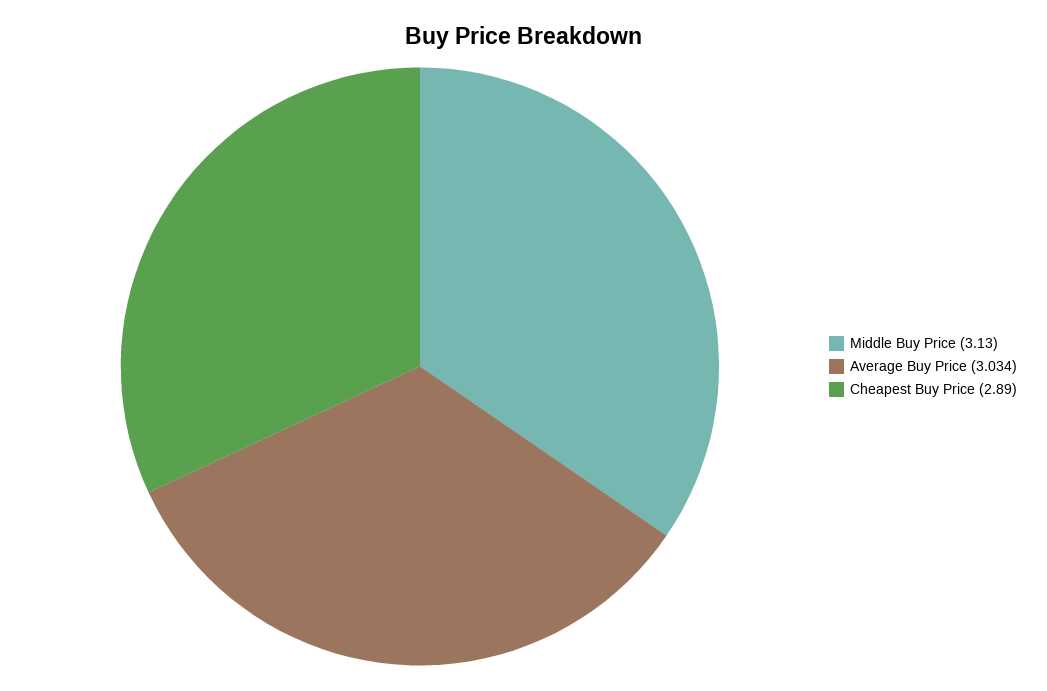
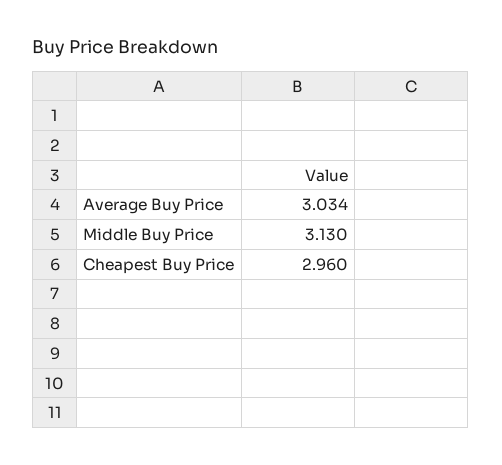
  {
    "Middle Buy Price": 3.13,
    "Average Buy Price": 3.034,
-   "Cheapest Buy Price": 2.89
+   "Cheapest Buy Price": 2.96
  }

